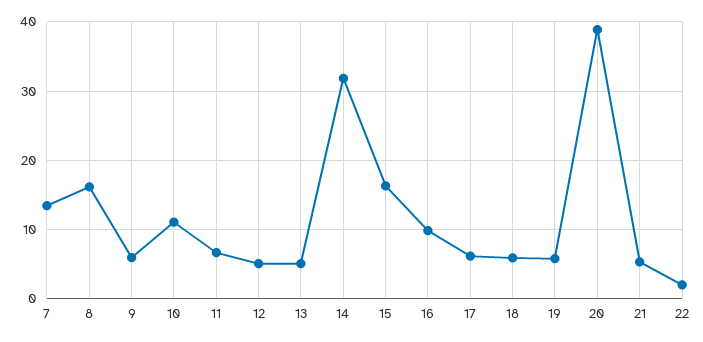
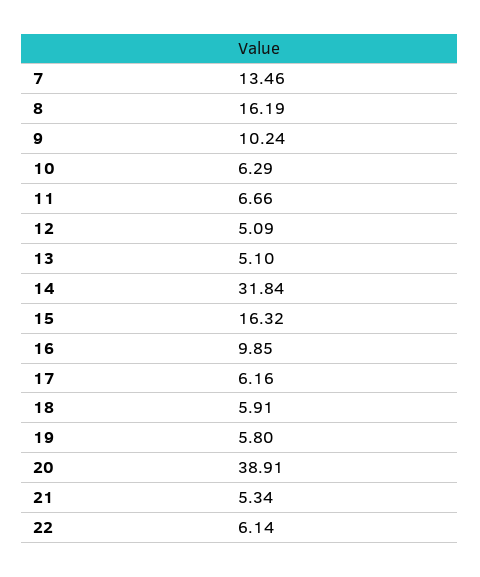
  {
    "7": 13.46,
    "8": 16.19,
-   "9": 6,
+   "9": 10.24,
-   "10": 11,
+   "10": 6.29,
    "11": 6.66,
    "12": 5.09,
    "13": 5.1,
    "14": 31.84,
    "15": 16.32,
    "16": 9.85,
    "17": 6.16,
    "18": 5.91,
    "19": 5.8,
    "20": 38.91,
    "21": 5.34,
-   "22": 2
+   "22": 6.14
  }

